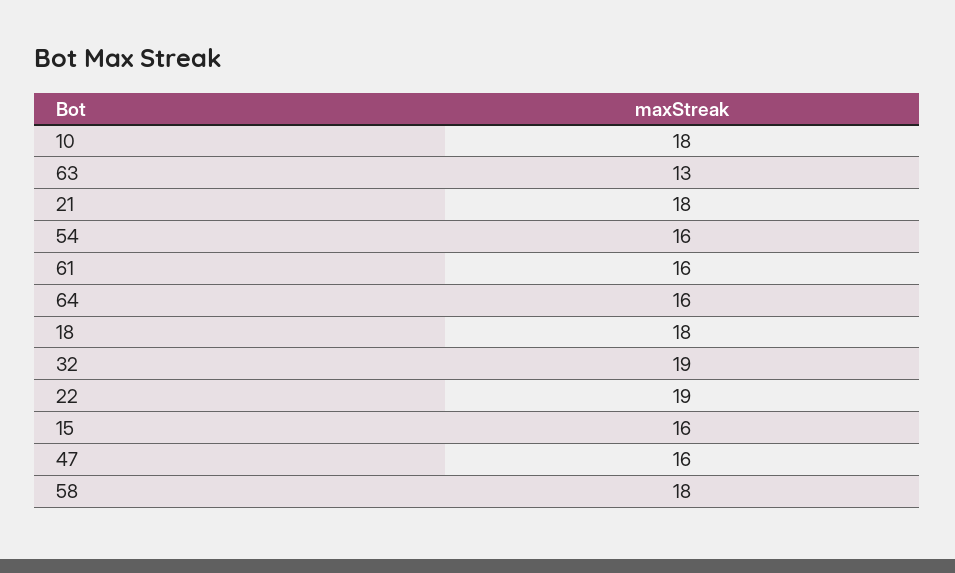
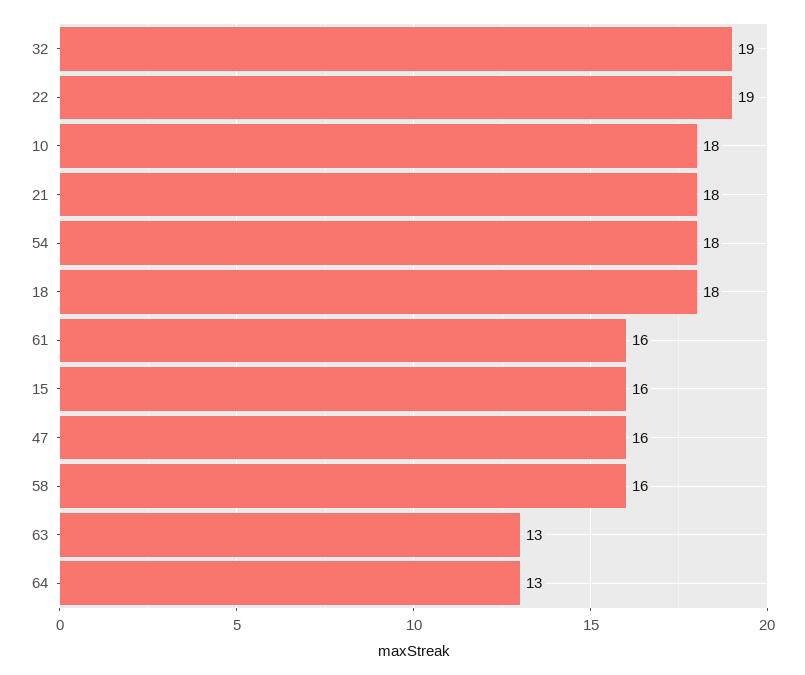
  {
    "10": 18,
    "63": 13,
    "21": 18,
-   "54": 16,
+   "54": 18,
    "61": 16,
-   "64": 16,
+   "64": 13,
    "18": 18,
    "32": 19,
    "22": 19,
    "15": 16,
    "47": 16,
-   "58": 18
+   "58": 16
  }

